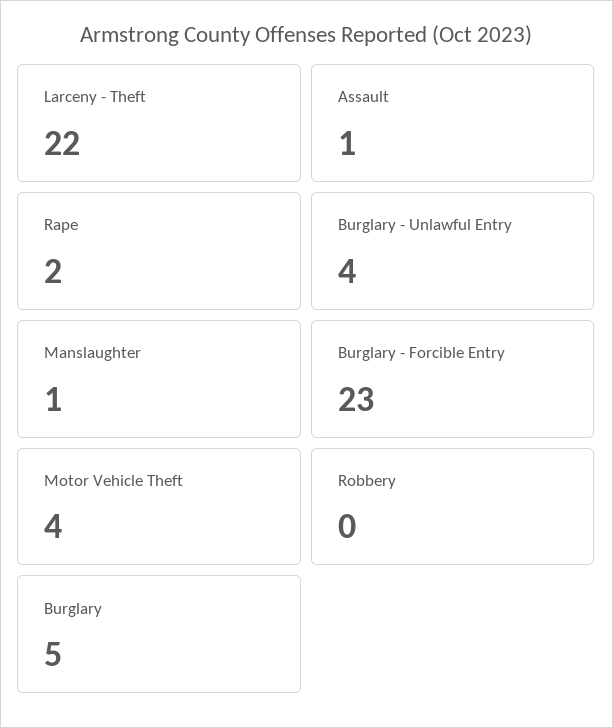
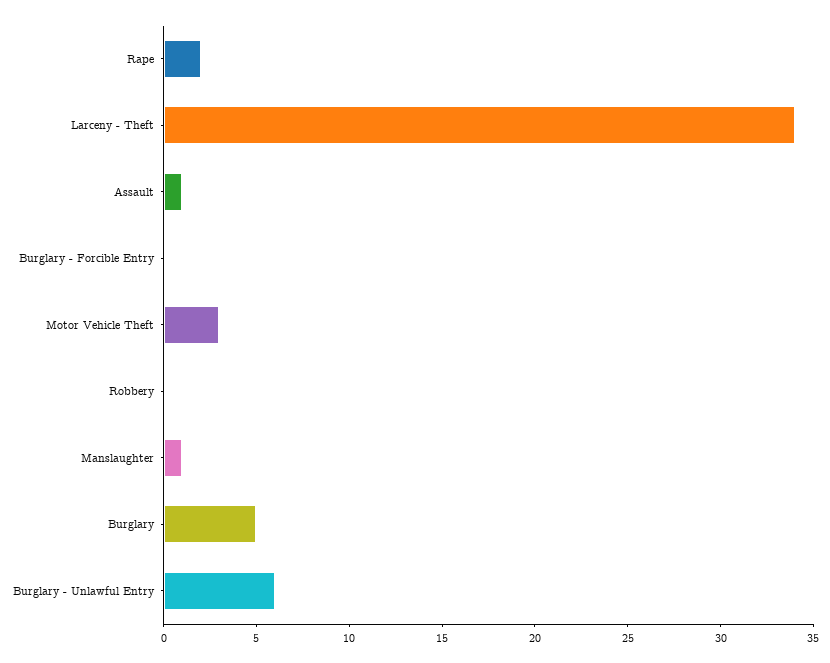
  {
-   "Larceny - Theft": 22,
+   "Larceny - Theft": 34,
    "Assault": 1,
    "Rape": 2,
-   "Burglary - Unlawful Entry": 4,
+   "Burglary - Unlawful Entry": 6,
    "Manslaughter": 1,
-   "Burglary - Forcible Entry": 23,
+   "Burglary - Forcible Entry": 0,
-   "Motor Vehicle Theft": 4,
+   "Motor Vehicle Theft": 3,
    "Robbery": 0,
    "Burglary": 5
  }

